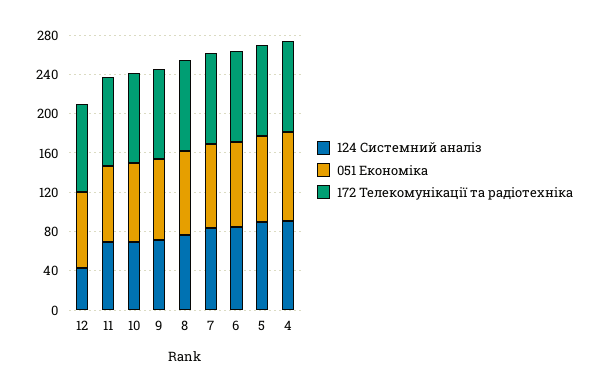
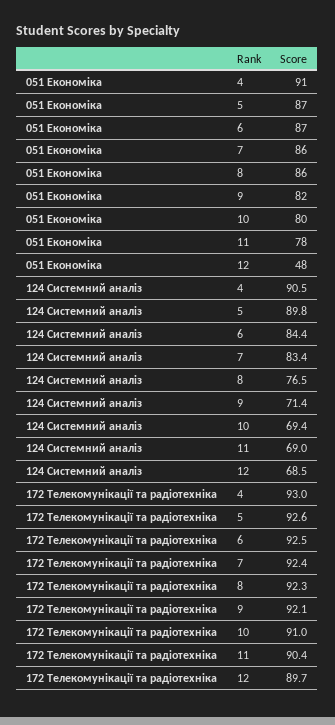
  {
    "124 Системний аналіз": {
-     "12": 40,
+     "12": 68.5,
      "11": 69,
      "10": 69.4,
      "9": 71.4,
      "8": 76.5,
      "7": 83.4,
      "6": 84.4,
      "5": 89.8,
      "4": 90.5
    },
    "051 Економіка": {
-     "12": 80,
+     "12": 48,
      "11": 78,
      "10": 80,
      "9": 82,
      "8": 86,
      "7": 86,
      "6": 87,
      "5": 87,
      "4": 91
    },
    "172 Телекомунікації та радіотехніка": {
      "12": 89.7,
      "11": 90.4,
      "10": 91,
      "9": 92.1,
      "8": 92.3,
      "7": 92.4,
      "6": 92.5,
      "5": 92.6,
      "4": 93
    }
  }

